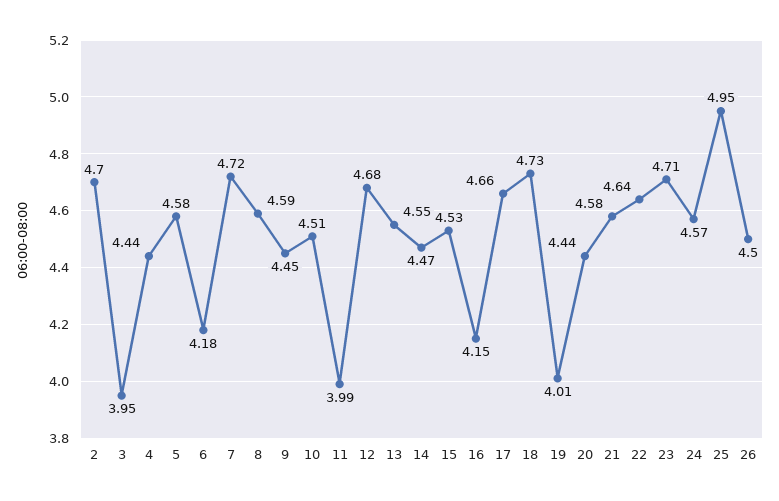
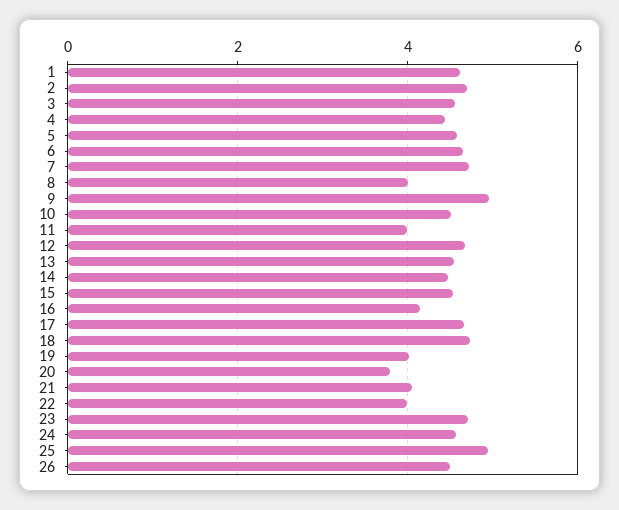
  {
    "2": 4.7,
-   "3": 3.95,
+   "3": 4.6,
    "4": 4.44,
    "5": 4.58,
-   "6": 4.18,
+   "6": 4.6,
    "7": 4.72,
-   "8": 4.59,
+   "8": 4,
-   "9": 4.45,
+   "9": 5,
    "10": 4.51,
    "11": 3.99,
    "12": 4.68,
    "13": 4.55,
    "14": 4.47,
    "15": 4.53,
    "16": 4.15,
    "17": 4.66,
    "18": 4.73,
    "19": 4.01,
-   "20": 4.44,
+   "20": 3.8,
-   "21": 4.58,
+   "21": 4,
-   "22": 4.64,
+   "22": 4,
    "23": 4.71,
    "24": 4.57,
    "25": 4.95,
-   "26": 4.5
+   "26": 4.5,
+   "1": 4.6
  }

